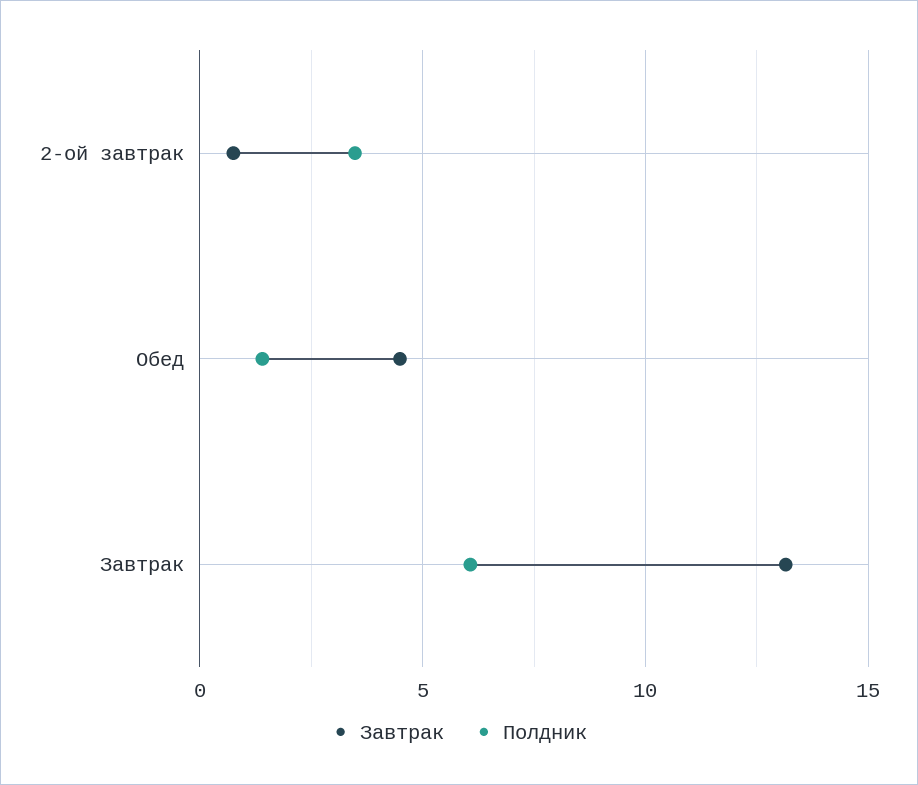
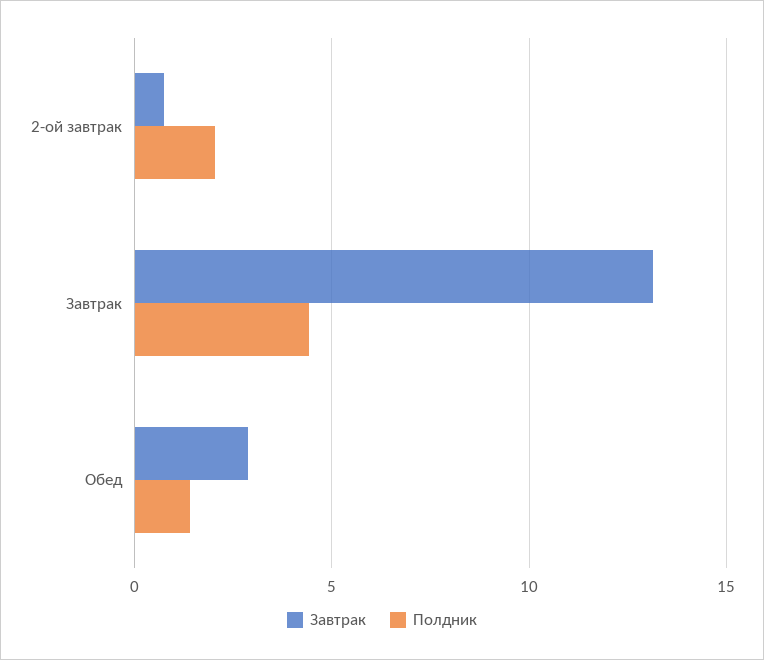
  {
    "Завтрак": {
      "2-ой завтрак": 1,
-     "Обед": 4.5,
+     "Обед": 3,
      "Завтрак": 13
    },
    "Полдник": {
-     "2-ой завтрак": 3.5,
+     "2-ой завтрак": 2,
      "Обед": 1.5,
-     "Завтрак": 6
+     "Завтрак": 4.5
    }
  }

